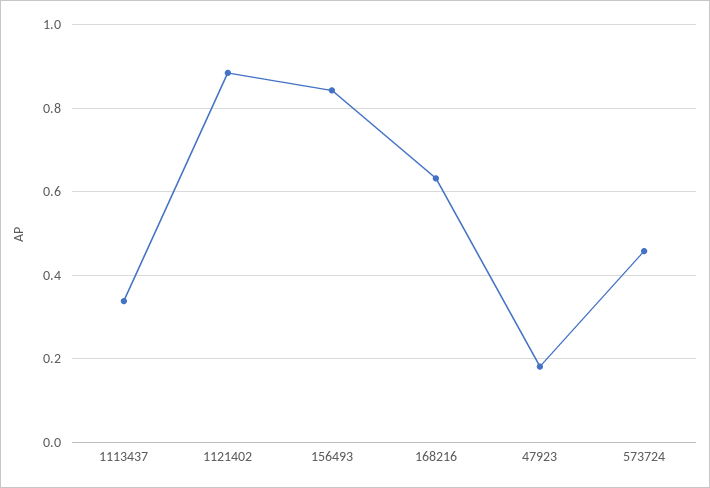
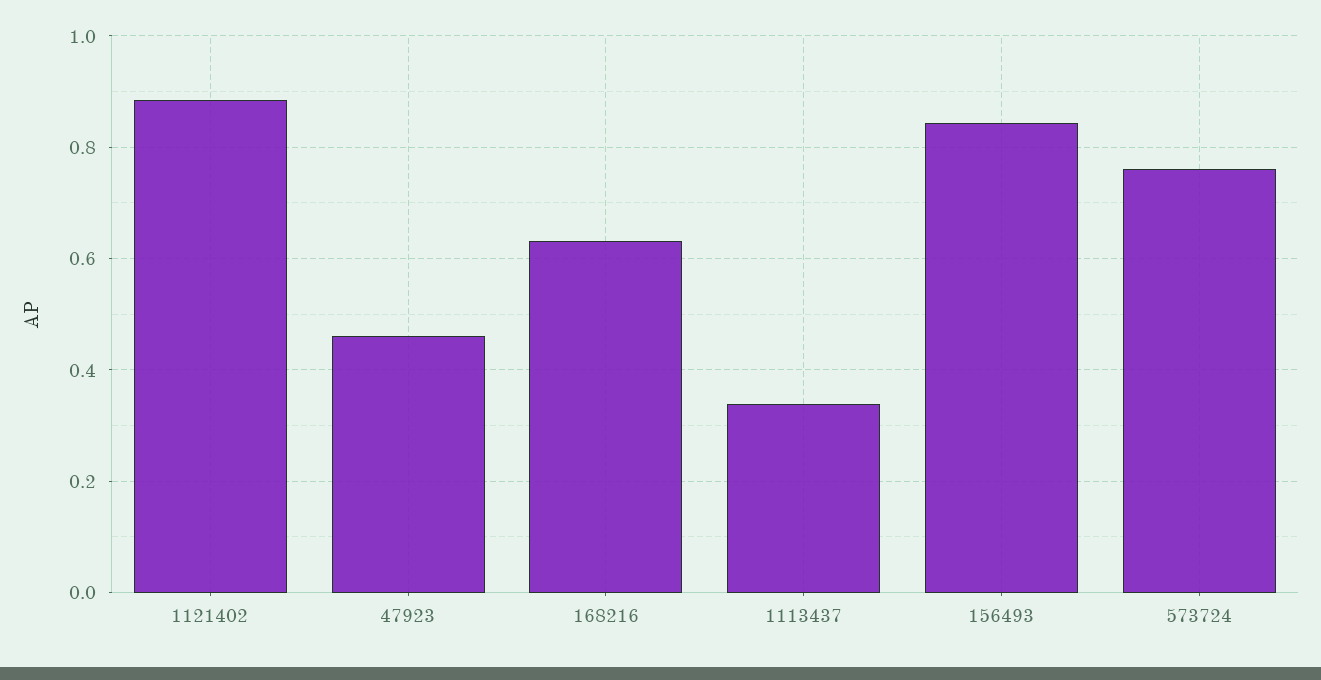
  {
    "1113437": 0.34,
    "1121402": 0.88,
    "156493": 0.84,
    "168216": 0.64,
-   "47923": 0.18,
+   "47923": 0.46,
-   "573724": 0.46
+   "573724": 0.76
  }

